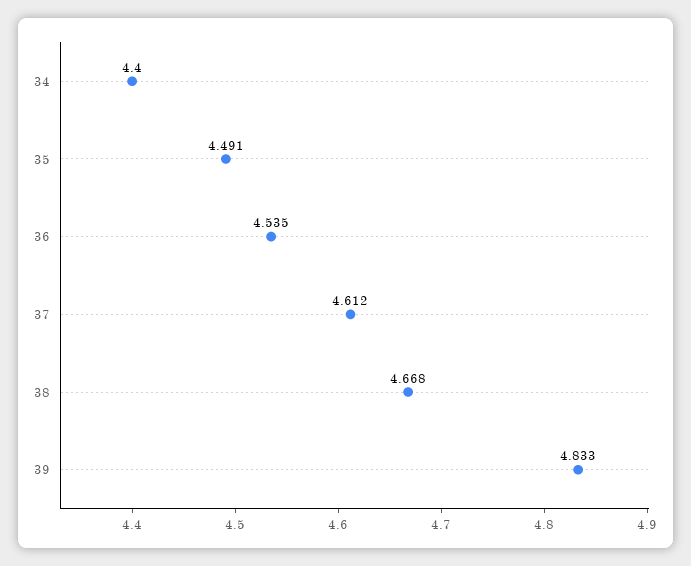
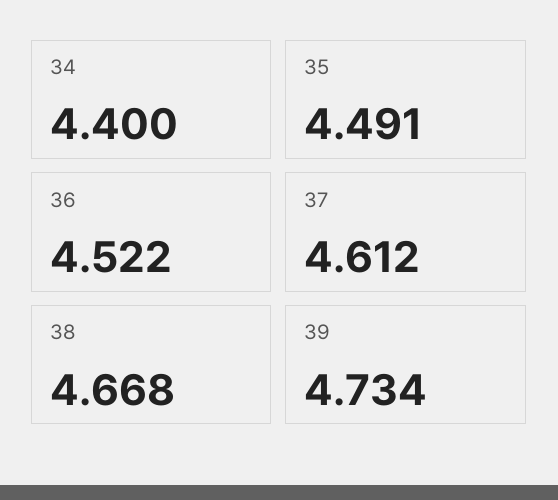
  {
    "34": 4.4,
    "35": 4.491,
-   "36": 4.535,
+   "36": 4.522,
    "37": 4.612,
    "38": 4.668,
-   "39": 4.833
+   "39": 4.734
  }

